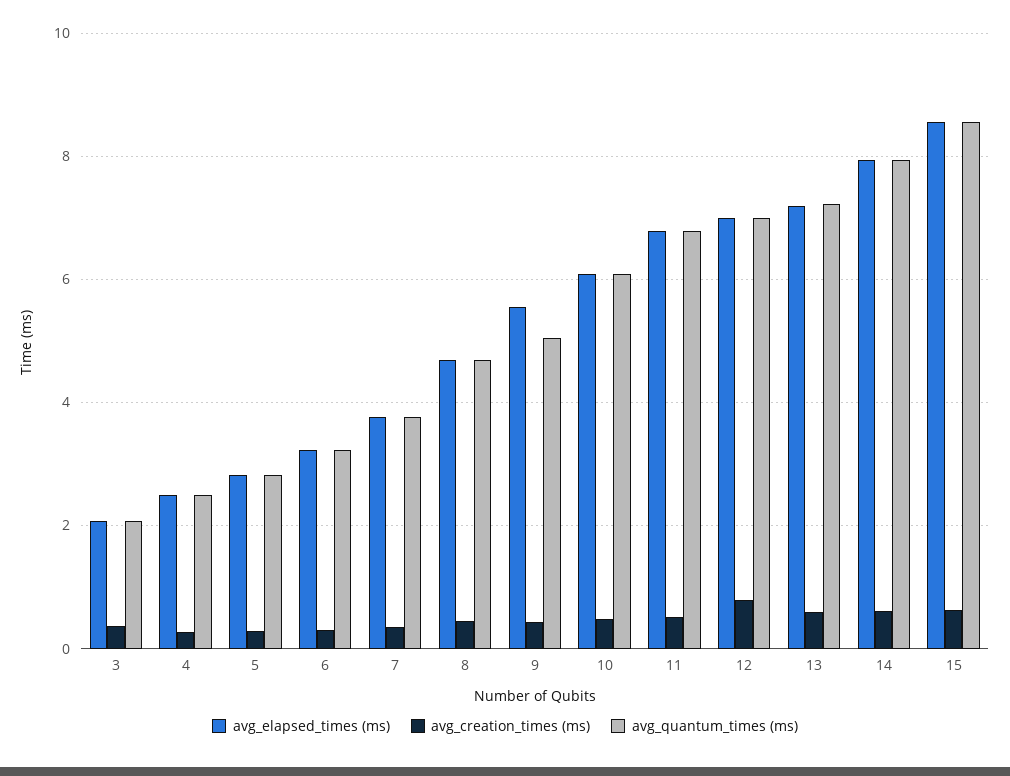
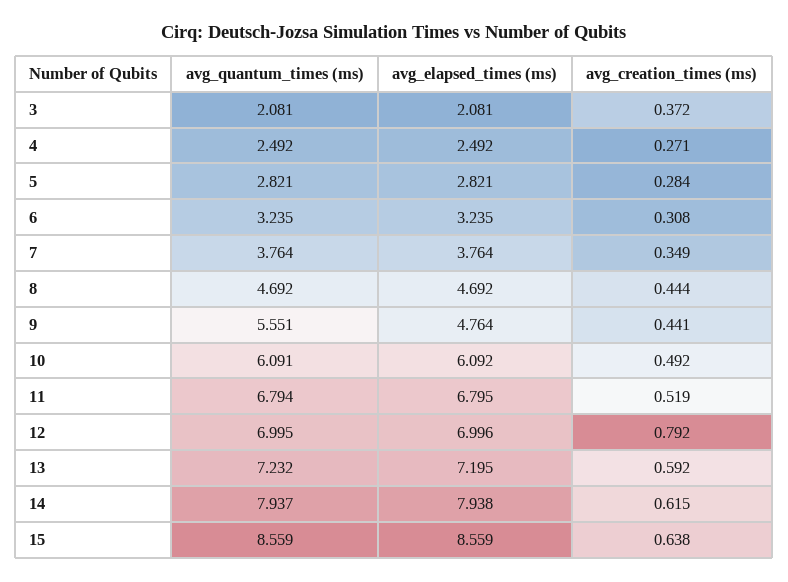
  {
    "avg_elapsed_times (ms)": {
      "3": 2.081,
      "4": 2.492,
      "5": 2.821,
      "6": 3.235,
      "7": 3.764,
      "8": 4.692,
-     "9": 5.6,
+     "9": 4.764,
      "10": 6.092,
      "11": 6.795,
      "12": 6.996,
      "13": 7.195,
      "14": 7.938,
      "15": 8.559
    },
    "avg_creation_times (ms)": {
      "3": 0.372,
      "4": 0.271,
      "5": 0.284,
      "6": 0.308,
      "7": 0.349,
      "8": 0.444,
      "9": 0.441,
      "10": 0.492,
      "11": 0.519,
      "12": 0.792,
      "13": 0.592,
      "14": 0.615,
      "15": 0.638
    },
    "avg_quantum_times (ms)": {
      "3": 2.081,
      "4": 2.492,
      "5": 2.821,
      "6": 3.235,
      "7": 3.764,
      "8": 4.692,
-     "9": 5,
+     "9": 5.551,
      "10": 6.091,
      "11": 6.794,
      "12": 6.995,
      "13": 7.232,
      "14": 7.937,
      "15": 8.559
    }
  }

